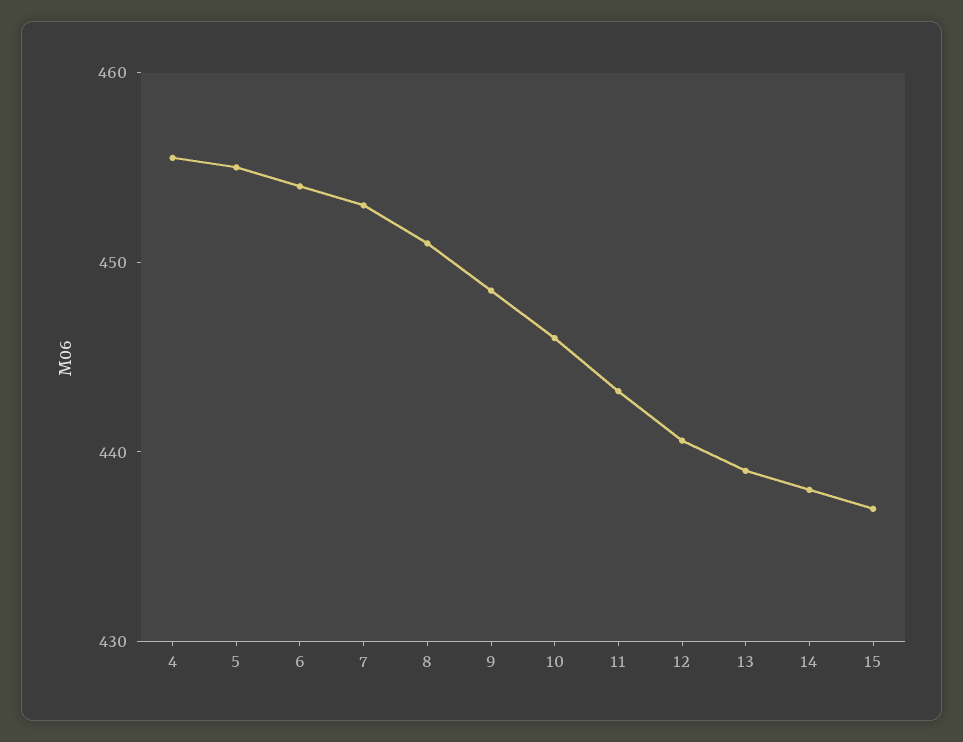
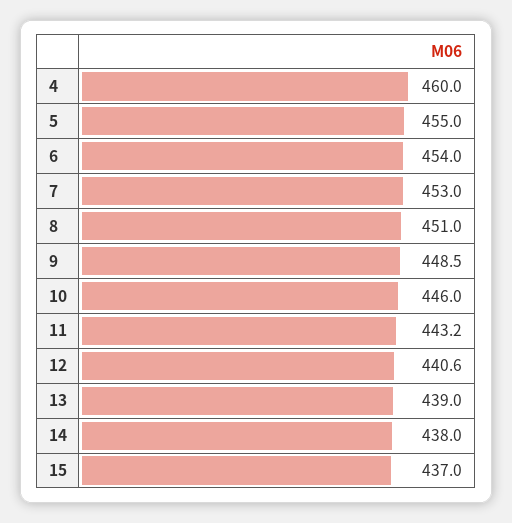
  {
-   "4": 456,
+   "4": 460,
    "5": 455,
    "6": 454,
    "7": 453,
    "8": 451,
    "9": 448.5,
    "10": 446,
    "11": 443.2,
    "12": 440.6,
    "13": 439,
    "14": 438,
    "15": 437
  }

